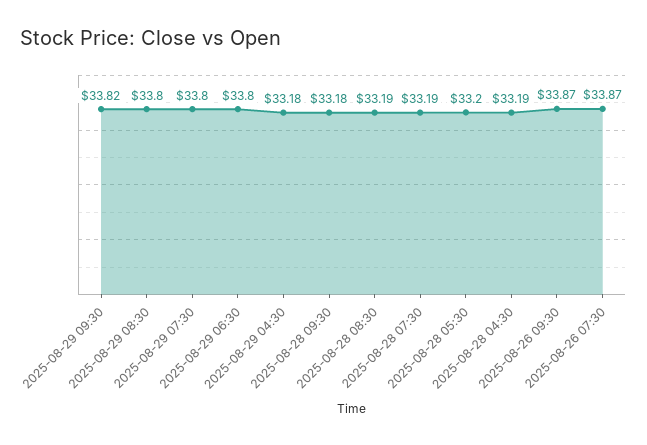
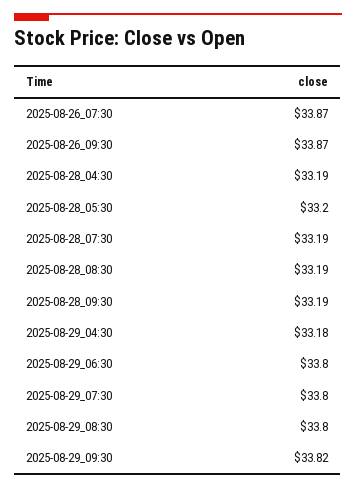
  {
    "2025-08-29 09:30": 33.82,
    "2025-08-29 08:30": 33.8,
    "2025-08-29 07:30": 33.8,
    "2025-08-29 06:30": 33.8,
    "2025-08-29 04:30": 33.18,
-   "2025-08-28 09:30": 33.18,
+   "2025-08-28 09:30": 33.19,
    "2025-08-28 08:30": 33.19,
    "2025-08-28 07:30": 33.19,
    "2025-08-28 05:30": 33.2,
    "2025-08-28 04:30": 33.19,
    "2025-08-26 09:30": 33.87,
    "2025-08-26 07:30": 33.87
  }

